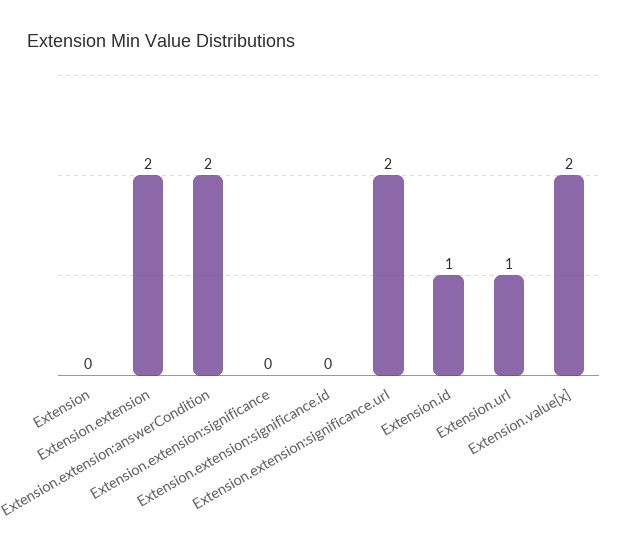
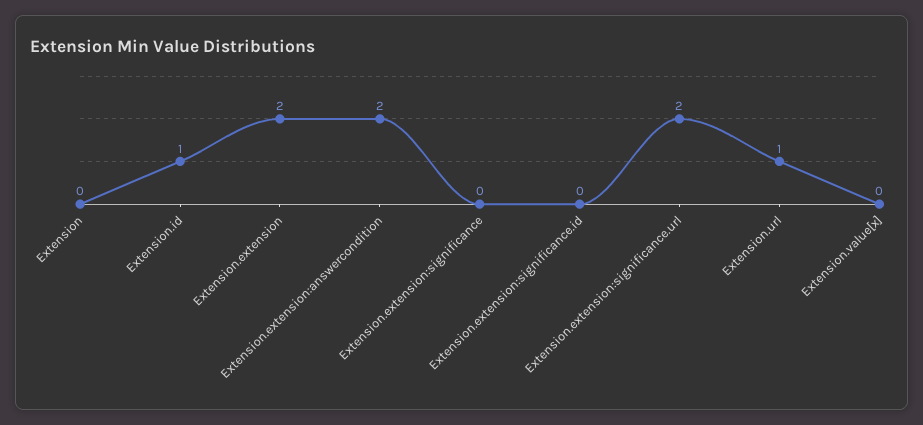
  {
    "Extension": 0,
    "Extension.extension": 2,
    "Extension.extension:answerCondition": 2,
    "Extension.extension:significance": 0,
    "Extension.extension:significance.id": 0,
    "Extension.extension:significance.url": 2,
    "Extension.id": 1,
    "Extension.url": 1,
-   "Extension.value[x]": 2
+   "Extension.value[x]": 0
  }

